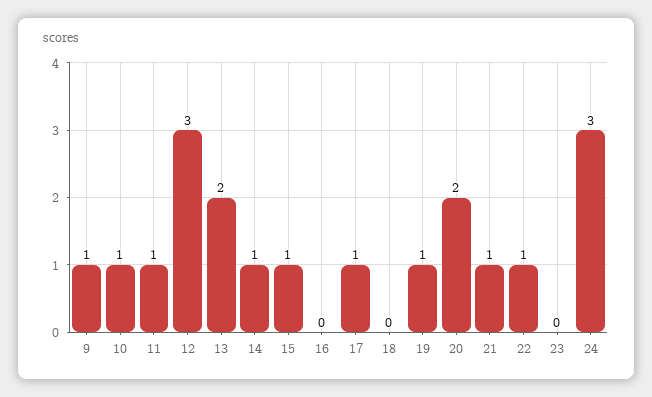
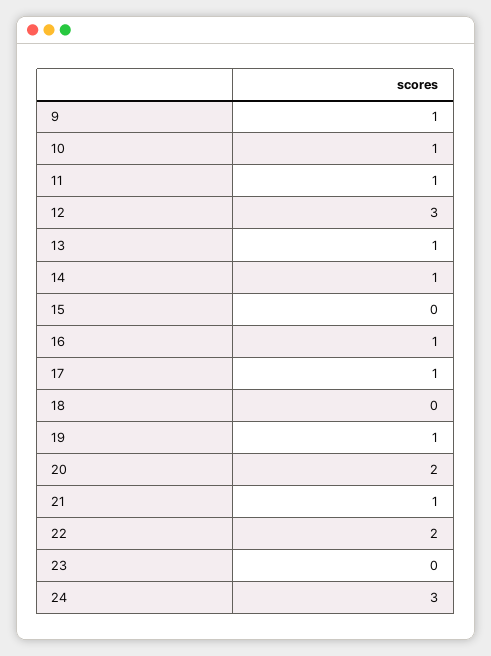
  {
    "9": 1,
    "10": 1,
    "11": 1,
    "12": 3,
-   "13": 2,
+   "13": 1,
    "14": 1,
-   "15": 1,
+   "15": 0,
-   "16": 0,
+   "16": 1,
    "17": 1,
    "18": 0,
    "19": 1,
    "20": 2,
    "21": 1,
-   "22": 1,
+   "22": 2,
    "23": 0,
    "24": 3
  }

